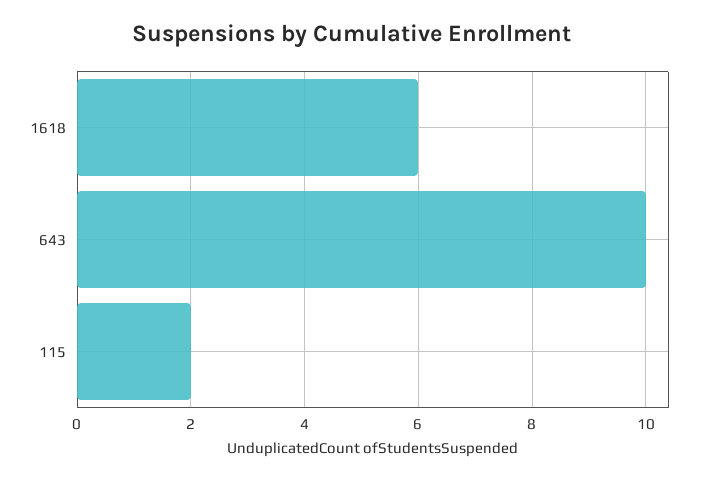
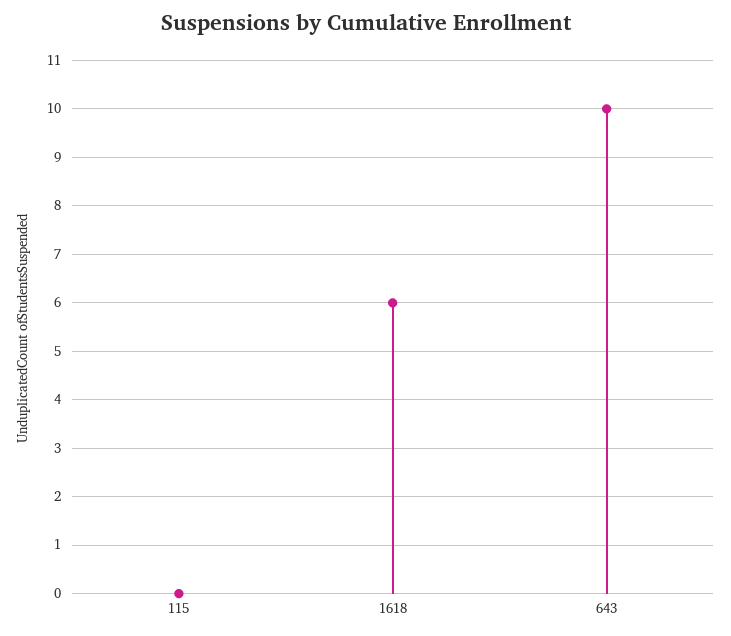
  {
    "1618": 6,
    "643": 10,
-   "115": 2
+   "115": 0
  }

